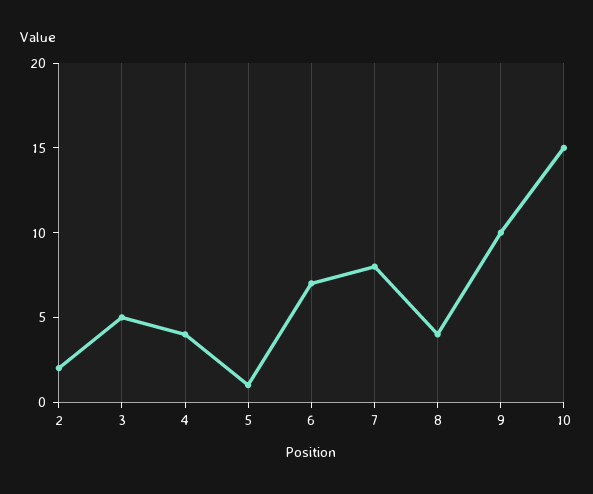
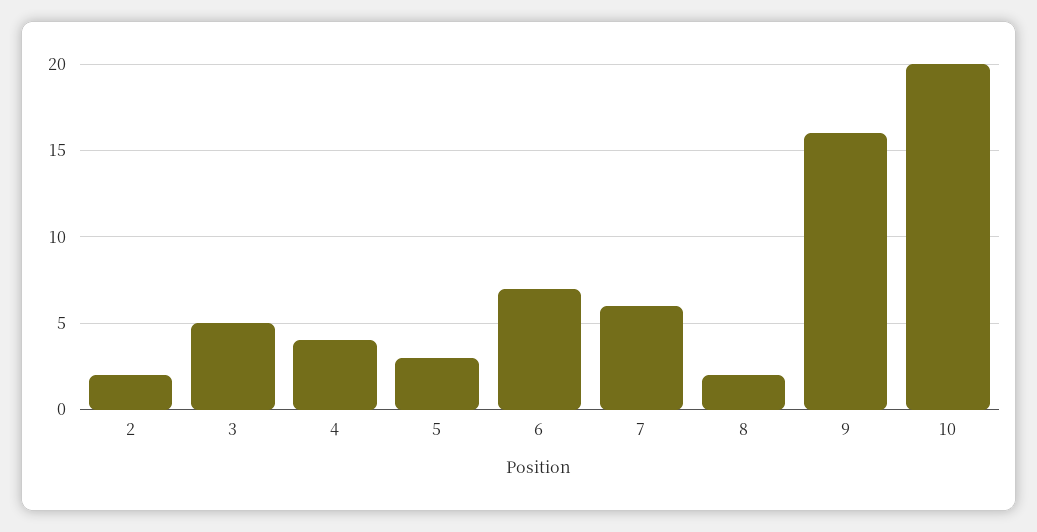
  {
    "2": 2,
    "3": 5,
    "4": 4,
-   "5": 1,
+   "5": 3,
    "6": 7,
-   "7": 8,
+   "7": 6,
-   "8": 4,
+   "8": 2,
-   "9": 10,
+   "9": 16,
-   "10": 15
+   "10": 20
  }

